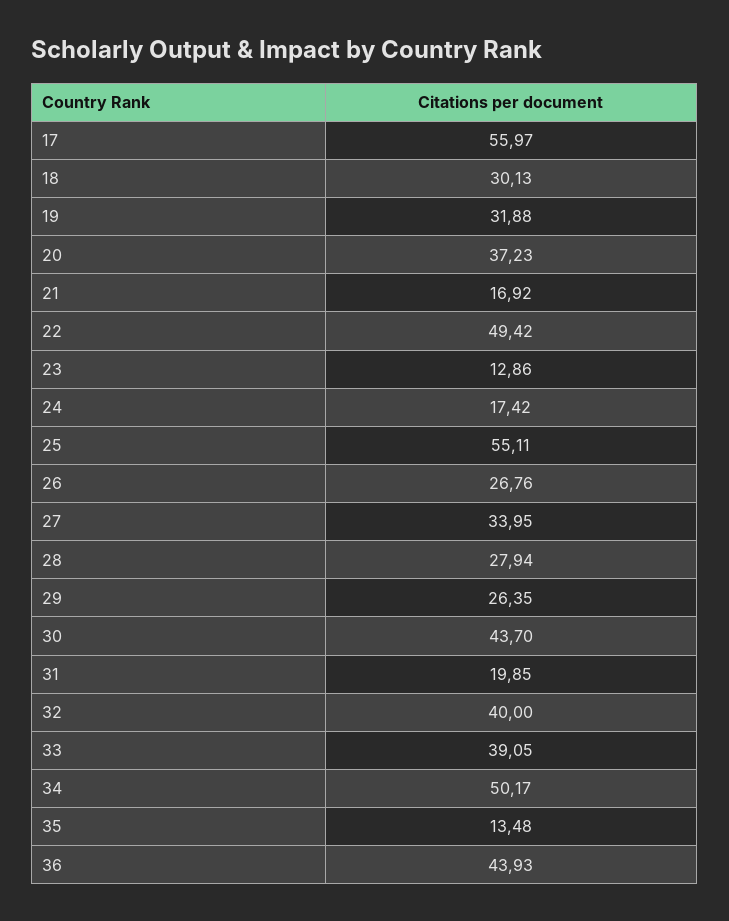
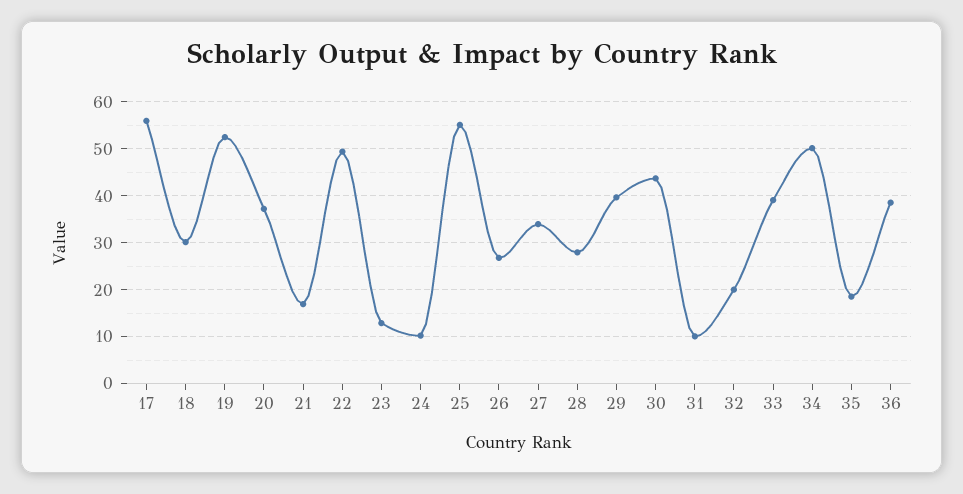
  {
    "17": 55.97,
    "18": 30.13,
-   "19": 31.88,
+   "19": 52,
    "20": 37.23,
    "21": 16.92,
    "22": 49.42,
    "23": 12.86,
-   "24": 17.42,
+   "24": 10,
    "25": 55.11,
    "26": 26.76,
    "27": 33.95,
    "28": 27.94,
-   "29": 26.35,
+   "29": 40,
    "30": 43.7,
-   "31": 19.85,
+   "31": 10,
-   "32": 40,
+   "32": 20,
    "33": 39.05,
    "34": 50.17,
-   "35": 13.48,
+   "35": 18,
-   "36": 43.93
+   "36": 38
  }

